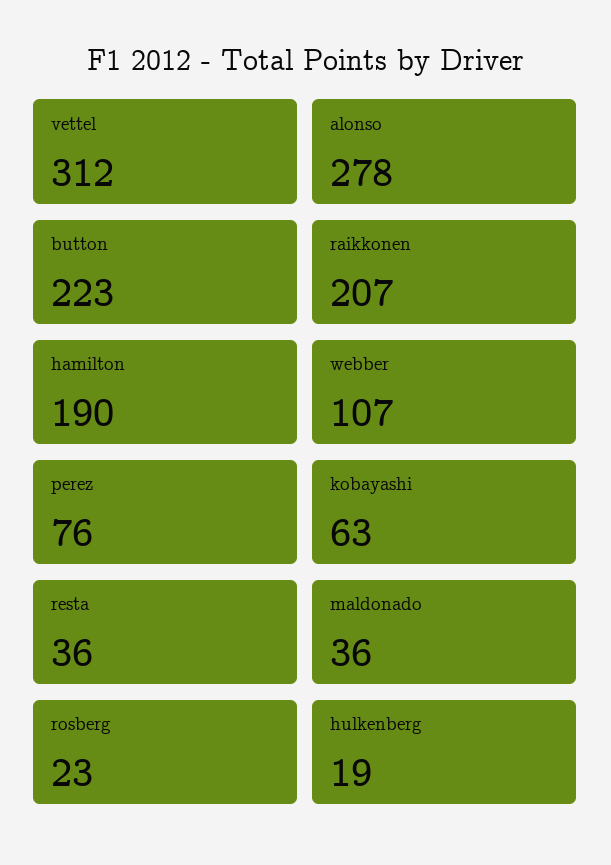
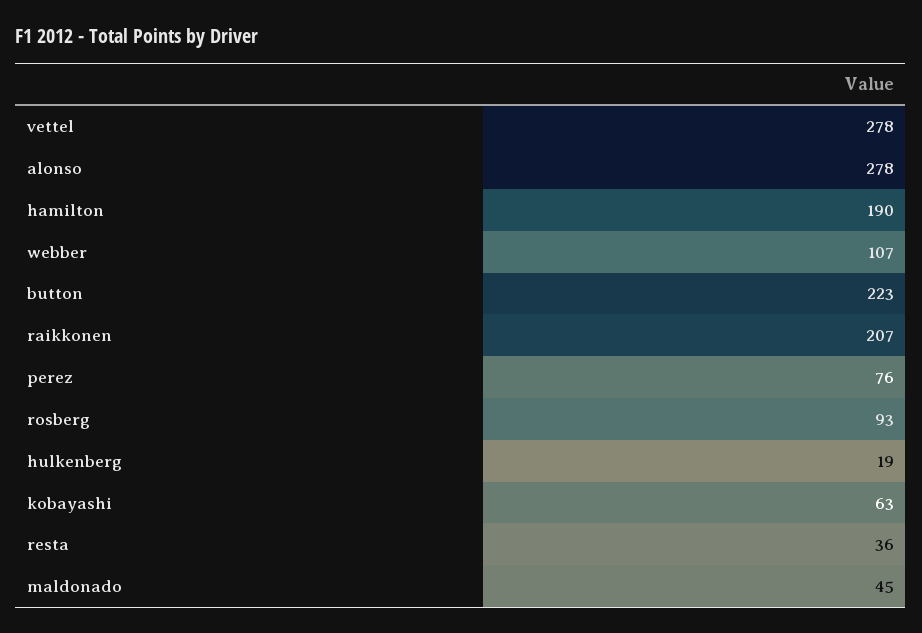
  {
-   "vettel": 312,
+   "vettel": 278,
    "alonso": 278,
    "button": 223,
    "raikkonen": 207,
    "hamilton": 190,
    "webber": 107,
    "perez": 76,
    "kobayashi": 63,
    "resta": 36,
-   "maldonado": 36,
+   "maldonado": 45,
-   "rosberg": 23,
+   "rosberg": 93,
    "hulkenberg": 19
  }

